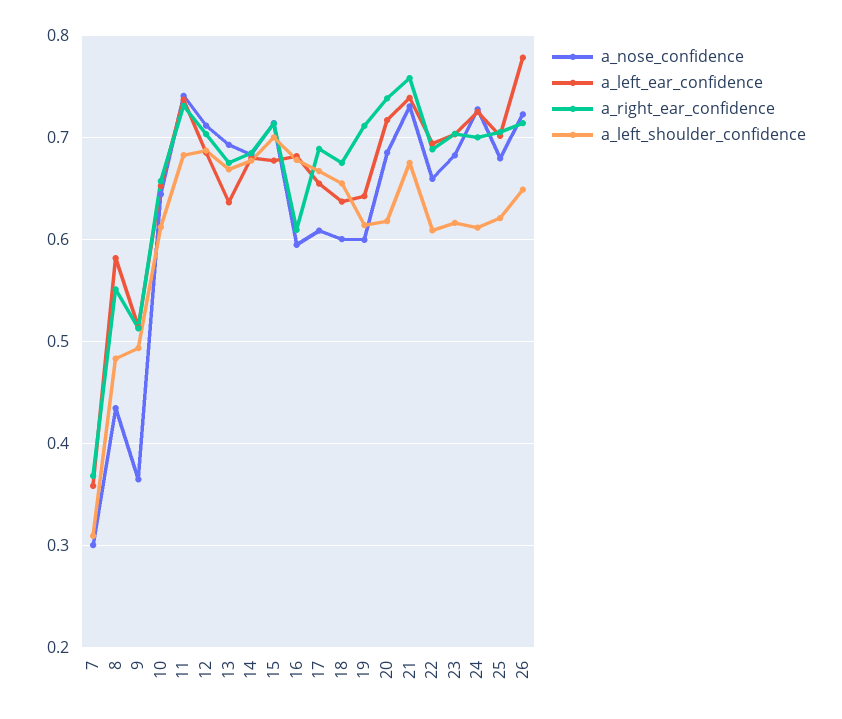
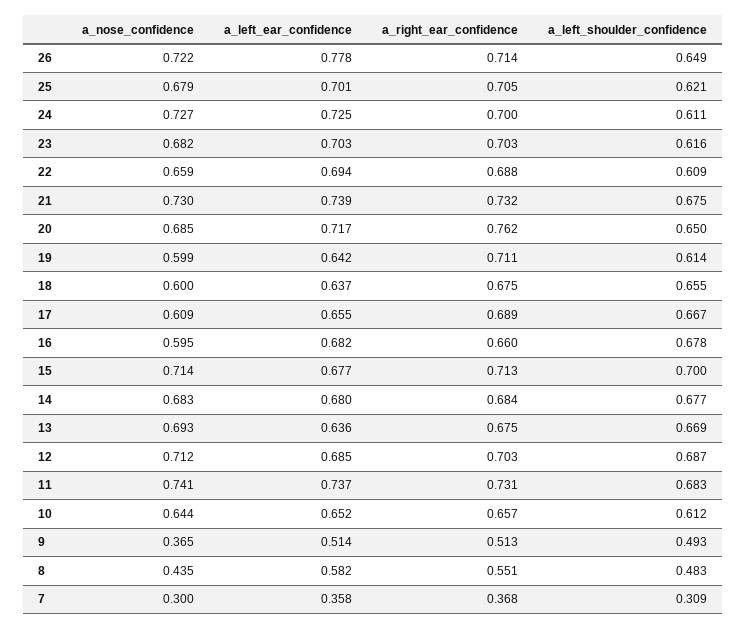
  {
    "a_nose_confidence": {
      "7": 0.3,
      "8": 0.435,
      "9": 0.365,
      "10": 0.644,
      "11": 0.741,
      "12": 0.712,
      "13": 0.693,
      "14": 0.683,
      "15": 0.714,
      "16": 0.595,
      "17": 0.609,
      "18": 0.6,
      "19": 0.599,
      "20": 0.685,
      "21": 0.73,
      "22": 0.659,
      "23": 0.682,
      "24": 0.727,
      "25": 0.679,
      "26": 0.722
    },
    "a_left_ear_confidence": {
      "7": 0.358,
      "8": 0.582,
      "9": 0.514,
      "10": 0.652,
      "11": 0.737,
      "12": 0.685,
      "13": 0.636,
      "14": 0.68,
      "15": 0.677,
      "16": 0.682,
      "17": 0.655,
      "18": 0.637,
      "19": 0.642,
      "20": 0.717,
      "21": 0.739,
      "22": 0.694,
      "23": 0.703,
      "24": 0.725,
      "25": 0.701,
      "26": 0.778
    },
    "a_right_ear_confidence": {
      "7": 0.368,
      "8": 0.551,
      "9": 0.513,
      "10": 0.657,
      "11": 0.731,
      "12": 0.703,
      "13": 0.675,
      "14": 0.684,
      "15": 0.713,
-     "16": 0.61,
+     "16": 0.66,
      "17": 0.689,
      "18": 0.675,
      "19": 0.711,
-     "20": 0.74,
+     "20": 0.762,
-     "21": 0.76,
+     "21": 0.732,
      "22": 0.688,
      "23": 0.703,
      "24": 0.7,
      "25": 0.705,
      "26": 0.714
    },
    "a_left_shoulder_confidence": {
      "7": 0.309,
      "8": 0.483,
      "9": 0.493,
      "10": 0.612,
      "11": 0.683,
      "12": 0.687,
      "13": 0.669,
      "14": 0.677,
      "15": 0.7,
      "16": 0.678,
      "17": 0.667,
      "18": 0.655,
      "19": 0.614,
-     "20": 0.62,
+     "20": 0.65,
      "21": 0.675,
      "22": 0.609,
      "23": 0.616,
      "24": 0.611,
      "25": 0.621,
      "26": 0.649
    }
  }

